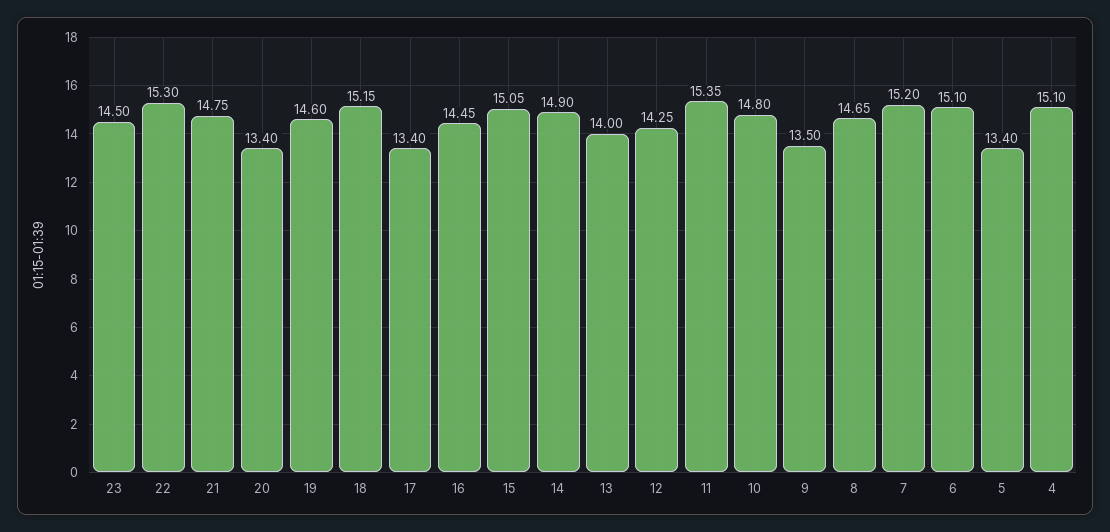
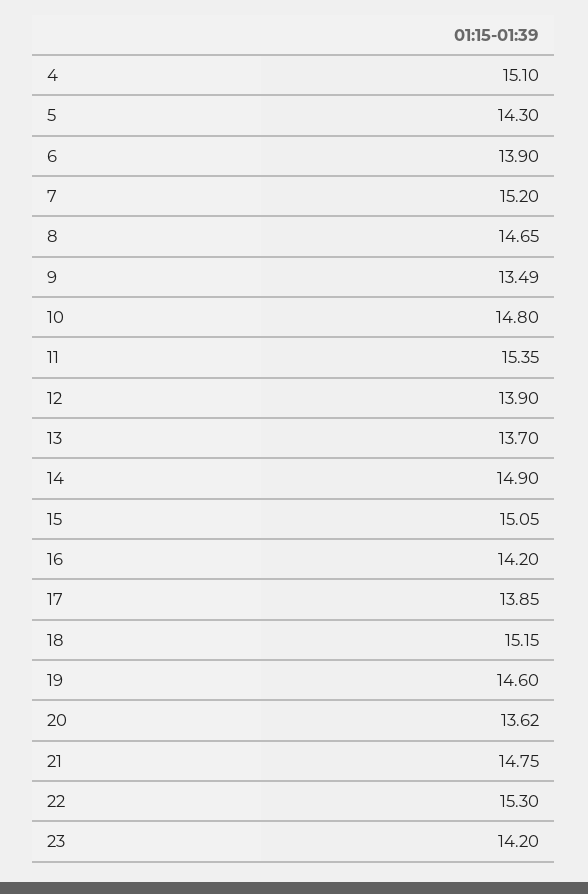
  {
-   "23": 14.5,
+   "23": 14.2,
    "22": 15.3,
    "21": 14.75,
-   "20": 13.4,
+   "20": 13.62,
    "19": 14.6,
    "18": 15.15,
-   "17": 13.4,
+   "17": 13.85,
-   "16": 14.45,
+   "16": 14.2,
    "15": 15.05,
    "14": 14.9,
-   "13": 14,
+   "13": 13.7,
-   "12": 14.25,
+   "12": 13.9,
    "11": 15.35,
    "10": 14.8,
-   "9": 13.5,
+   "9": 13.49,
    "8": 14.65,
    "7": 15.2,
-   "6": 15.1,
+   "6": 13.9,
-   "5": 13.4,
+   "5": 14.3,
    "4": 15.1
  }

